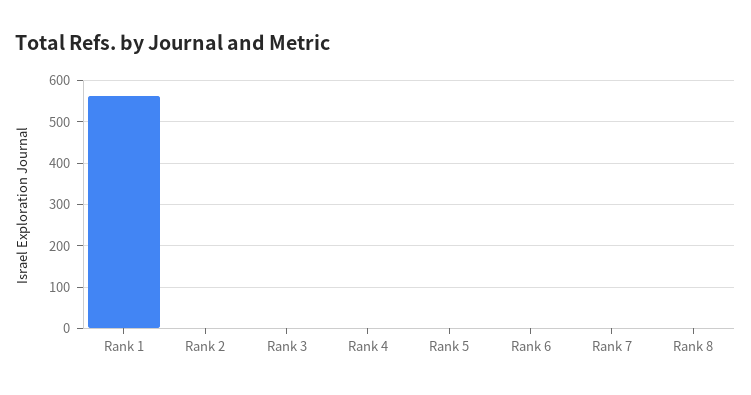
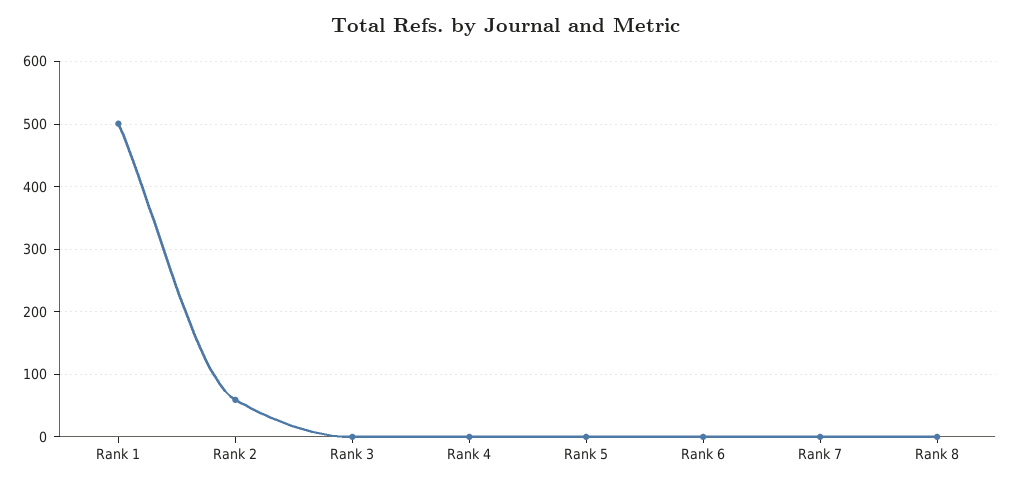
  {
-   "Rank 1": 560,
+   "Rank 1": 500,
-   "Rank 2": 0,
+   "Rank 2": 60,
    "Rank 3": 0,
    "Rank 4": 0,
    "Rank 5": 0,
    "Rank 6": 0,
    "Rank 7": 0,
    "Rank 8": 0
  }

